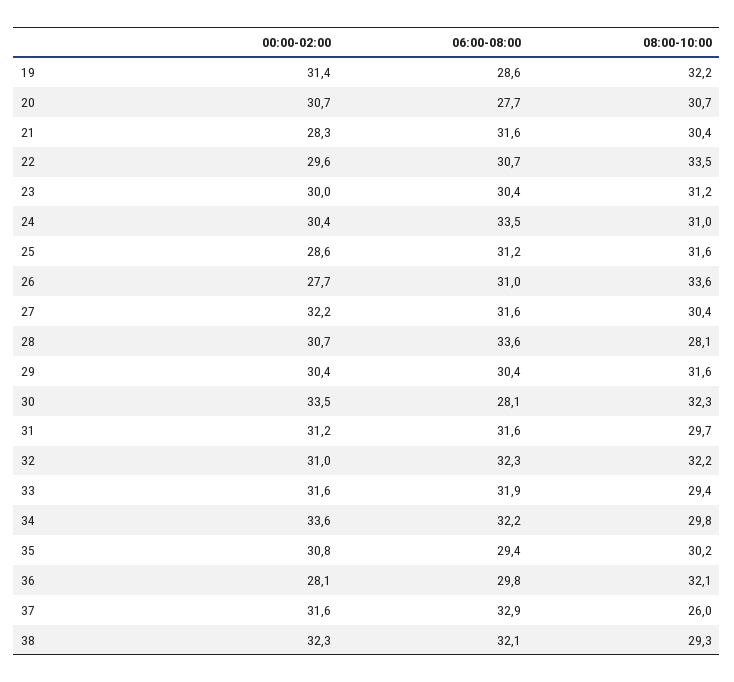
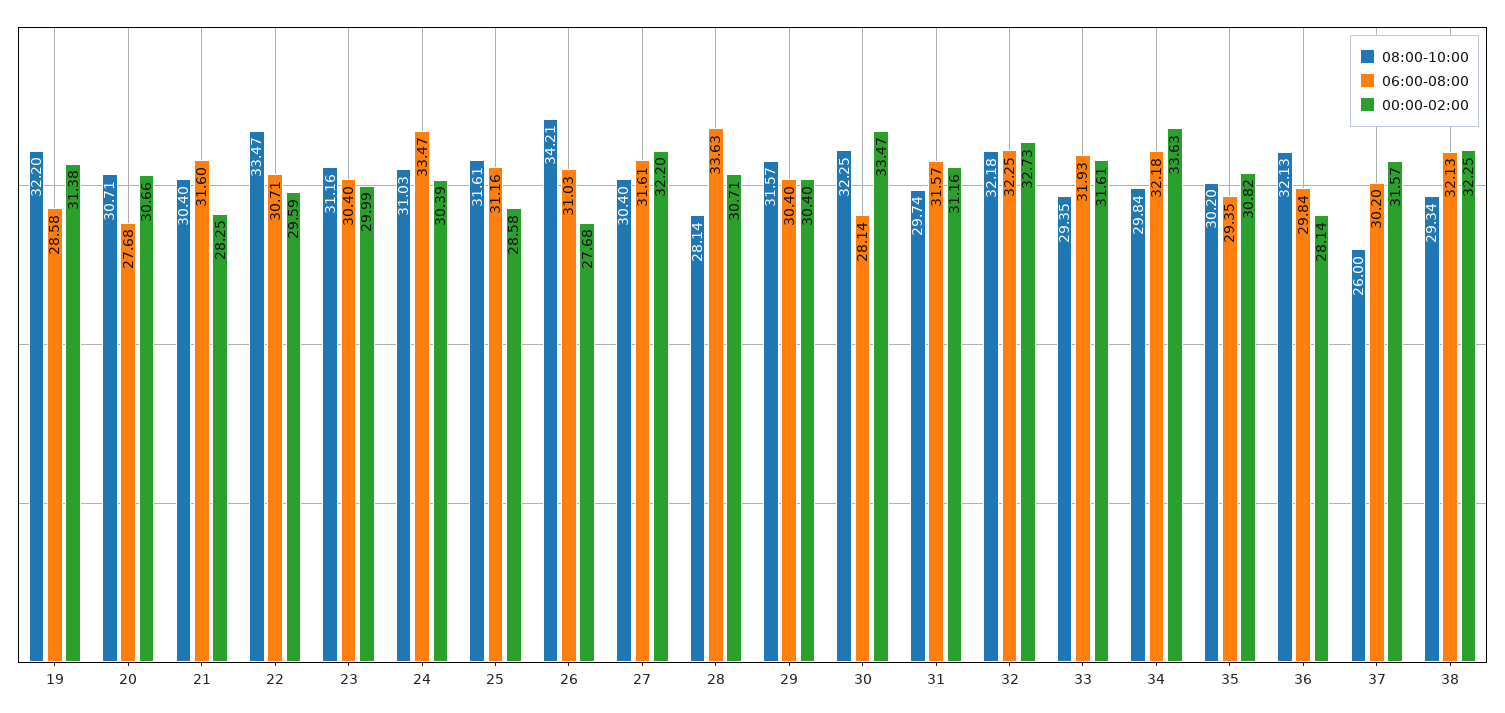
  {
    "00:00-02:00": {
      "19": 31.38,
      "20": 30.66,
      "21": 28.25,
      "22": 29.59,
      "23": 29.99,
      "24": 30.39,
      "25": 28.58,
      "26": 27.68,
      "27": 32.2,
      "28": 30.71,
      "29": 30.4,
      "30": 33.47,
      "31": 31.16,
-     "32": 31,
+     "32": 32.73,
      "33": 31.61,
      "34": 33.63,
      "35": 30.82,
      "36": 28.14,
      "37": 31.57,
      "38": 32.25
    },
    "06:00-08:00": {
      "19": 28.58,
      "20": 27.68,
      "21": 31.6,
      "22": 30.71,
      "23": 30.4,
      "24": 33.47,
      "25": 31.16,
      "26": 31.03,
      "27": 31.61,
      "28": 33.63,
      "29": 30.4,
      "30": 28.14,
      "31": 31.57,
      "32": 32.25,
      "33": 31.93,
      "34": 32.18,
      "35": 29.35,
      "36": 29.84,
-     "37": 32.9,
+     "37": 30.2,
      "38": 32.13
    },
    "08:00-10:00": {
      "19": 32.2,
      "20": 30.71,
      "21": 30.4,
      "22": 33.47,
      "23": 31.16,
      "24": 31.03,
      "25": 31.61,
-     "26": 33.6,
+     "26": 34.21,
      "27": 30.4,
      "28": 28.14,
      "29": 31.57,
      "30": 32.25,
      "31": 29.74,
      "32": 32.18,
      "33": 29.35,
      "34": 29.84,
      "35": 30.2,
      "36": 32.13,
      "37": 26,
      "38": 29.34
    }
  }

